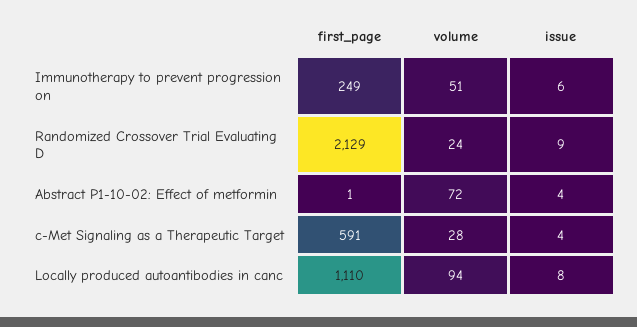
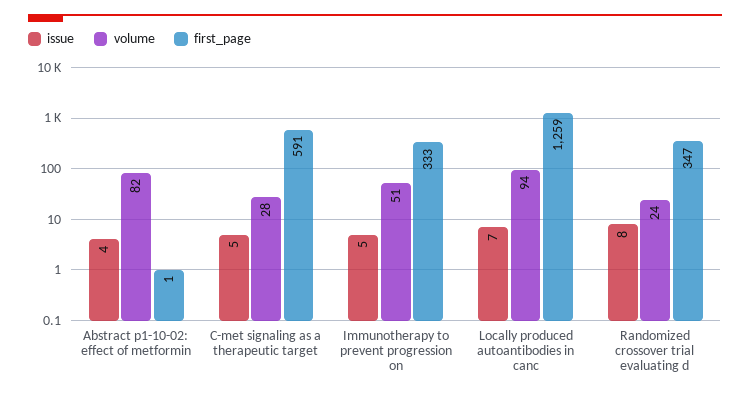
  {
    "first_page": {
-     "Immunotherapy to prevent progression on": 249,
+     "Immunotherapy to prevent progression on": 333,
-     "Randomized Crossover Trial Evaluating D": 2129,
+     "Randomized Crossover Trial Evaluating D": 347,
      "Abstract P1-10-02: Effect of metformin": 1,
      "c-Met Signaling as a Therapeutic Target": 591,
-     "Locally produced autoantibodies in canc": 1110
+     "Locally produced autoantibodies in canc": 1259
    },
    "volume": {
      "Immunotherapy to prevent progression on": 51,
      "Randomized Crossover Trial Evaluating D": 24,
-     "Abstract P1-10-02: Effect of metformin": 72,
+     "Abstract P1-10-02: Effect of metformin": 82,
      "c-Met Signaling as a Therapeutic Target": 28,
      "Locally produced autoantibodies in canc": 94
    },
    "issue": {
-     "Immunotherapy to prevent progression on": 6,
+     "Immunotherapy to prevent progression on": 5,
-     "Randomized Crossover Trial Evaluating D": 9,
+     "Randomized Crossover Trial Evaluating D": 8,
      "Abstract P1-10-02: Effect of metformin": 4,
-     "c-Met Signaling as a Therapeutic Target": 4,
+     "c-Met Signaling as a Therapeutic Target": 5,
-     "Locally produced autoantibodies in canc": 8
+     "Locally produced autoantibodies in canc": 7
    }
  }

